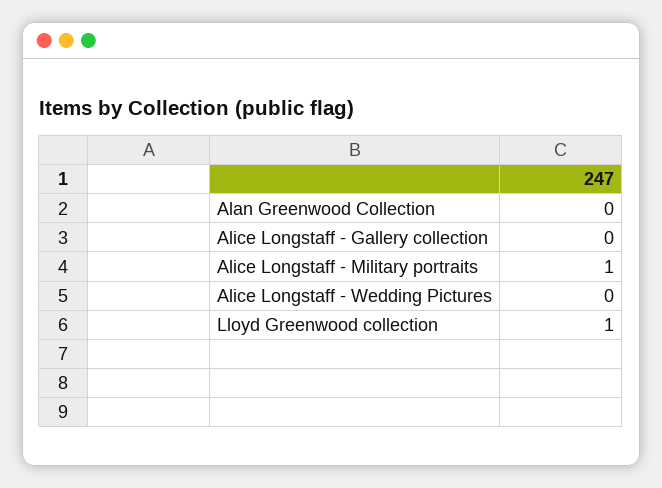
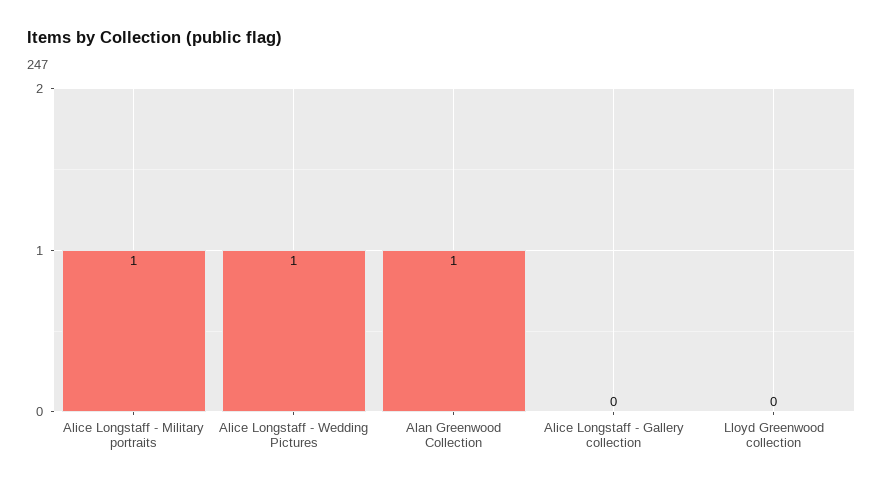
  {
-   "Alan Greenwood Collection": 0,
+   "Alan Greenwood Collection": 1,
    "Alice Longstaff - Gallery collection": 0,
    "Alice Longstaff - Military portraits": 1,
-   "Alice Longstaff - Wedding Pictures": 0,
+   "Alice Longstaff - Wedding Pictures": 1,
-   "Lloyd Greenwood collection": 1
+   "Lloyd Greenwood collection": 0
  }

